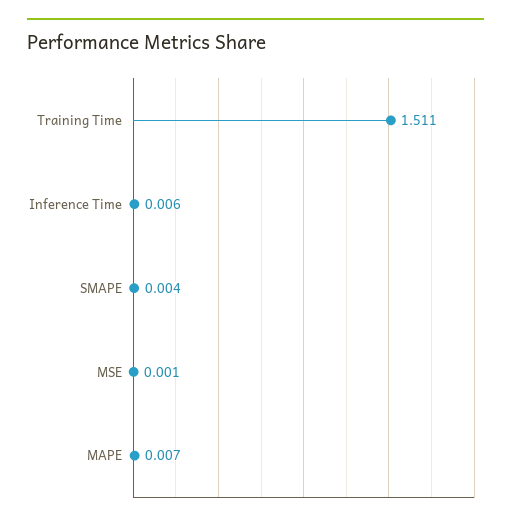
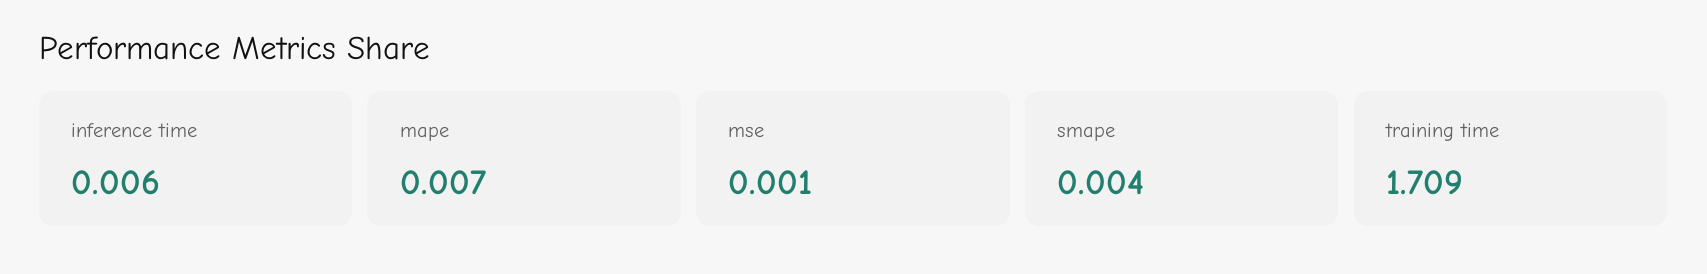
  {
-   "Training Time": 1.511,
+   "Training Time": 1.709,
    "Inference Time": 0.006,
    "SMAPE": 0.004,
    "MSE": 0.001,
    "MAPE": 0.007
  }

